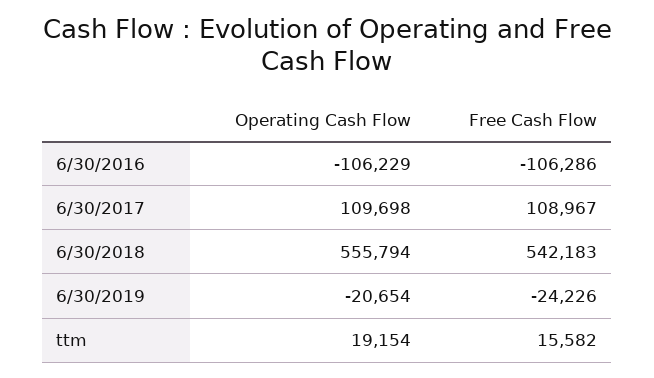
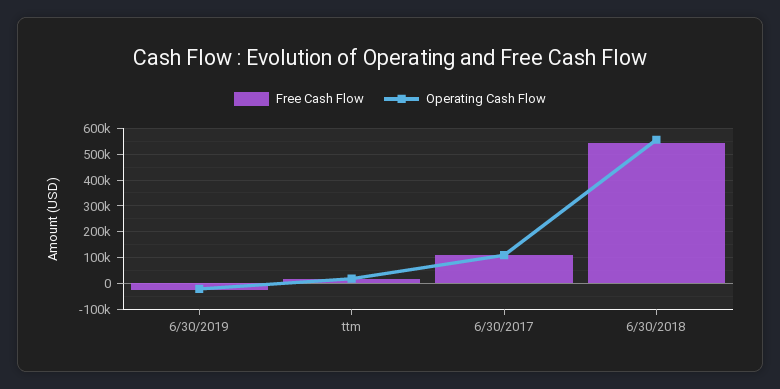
  {
    "Operating Cash Flow": {
-     "6/30/2016": -106229,
      "6/30/2017": 109698,
      "6/30/2018": 555794,
      "6/30/2019": -20654,
      "ttm": 19154
    },
    "Free Cash Flow": {
-     "6/30/2016": -106286,
      "6/30/2017": 108967,
      "6/30/2018": 542183,
      "6/30/2019": -24226,
      "ttm": 15582
    }
  }

